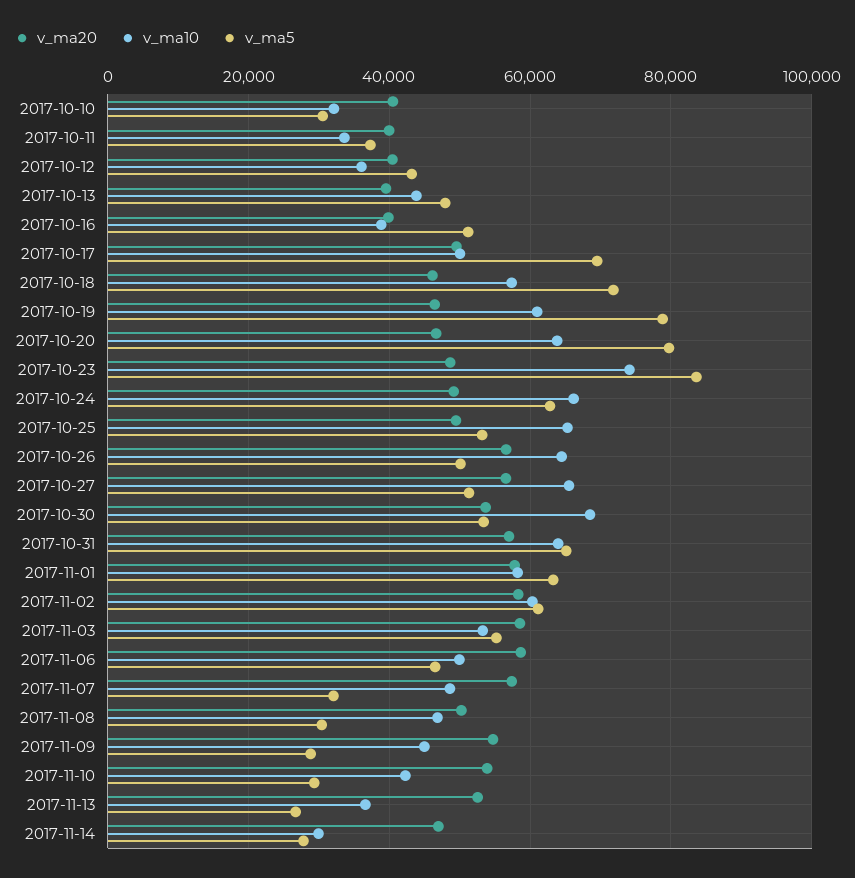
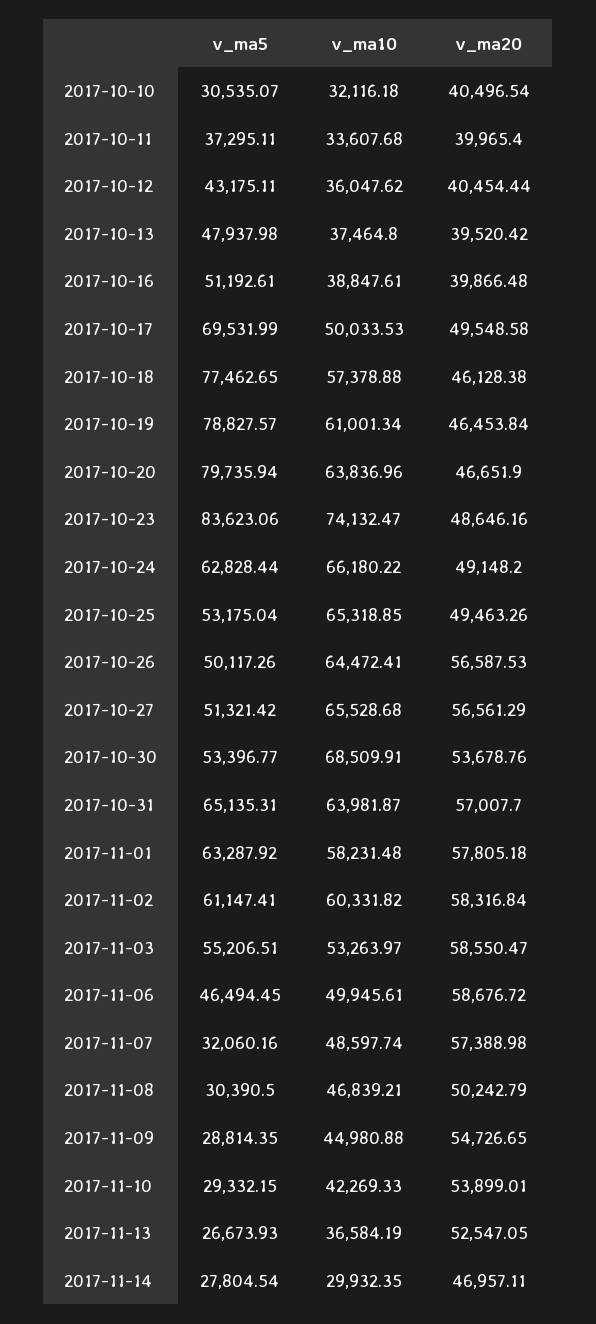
  {
    "v_ma20": {
      "2017-10-10": 40496.54,
      "2017-10-11": 39965.4,
      "2017-10-12": 40454.44,
      "2017-10-13": 39520.42,
      "2017-10-16": 39866.48,
      "2017-10-17": 49548.58,
      "2017-10-18": 46128.38,
      "2017-10-19": 46453.84,
      "2017-10-20": 46651.9,
      "2017-10-23": 48646.16,
      "2017-10-24": 49148.2,
      "2017-10-25": 49463.26,
      "2017-10-26": 56587.53,
      "2017-10-27": 56561.29,
      "2017-10-30": 53678.76,
      "2017-10-31": 57007.7,
      "2017-11-01": 57805.18,
      "2017-11-02": 58316.84,
      "2017-11-03": 58550.47,
      "2017-11-06": 58676.72,
      "2017-11-07": 57388.98,
      "2017-11-08": 50242.79,
      "2017-11-09": 54726.65,
      "2017-11-10": 53899.01,
      "2017-11-13": 52547.05,
      "2017-11-14": 46957.11
    },
    "v_ma10": {
      "2017-10-10": 32116.18,
      "2017-10-11": 33607.68,
      "2017-10-12": 36047.62,
-     "2017-10-13": 44000,
+     "2017-10-13": 37464.8,
      "2017-10-16": 38847.61,
      "2017-10-17": 50033.53,
      "2017-10-18": 57378.88,
      "2017-10-19": 61001.34,
      "2017-10-20": 63836.96,
      "2017-10-23": 74132.47,
      "2017-10-24": 66180.22,
      "2017-10-25": 65318.85,
      "2017-10-26": 64472.41,
      "2017-10-27": 65528.68,
      "2017-10-30": 68509.91,
      "2017-10-31": 63981.87,
      "2017-11-01": 58231.48,
      "2017-11-02": 60331.82,
      "2017-11-03": 53263.97,
      "2017-11-06": 49945.61,
      "2017-11-07": 48597.74,
      "2017-11-08": 46839.21,
      "2017-11-09": 44980.88,
      "2017-11-10": 42269.33,
      "2017-11-13": 36584.19,
      "2017-11-14": 29932.35
    },
    "v_ma5": {
      "2017-10-10": 30535.07,
      "2017-10-11": 37295.11,
      "2017-10-12": 43175.11,
      "2017-10-13": 47937.98,
      "2017-10-16": 51192.61,
      "2017-10-17": 69531.99,
-     "2017-10-18": 72000,
+     "2017-10-18": 77462.65,
      "2017-10-19": 78827.57,
      "2017-10-20": 79735.94,
      "2017-10-23": 83623.06,
      "2017-10-24": 62828.44,
      "2017-10-25": 53175.04,
      "2017-10-26": 50117.26,
      "2017-10-27": 51321.42,
      "2017-10-30": 53396.77,
      "2017-10-31": 65135.31,
      "2017-11-01": 63287.92,
      "2017-11-02": 61147.41,
      "2017-11-03": 55206.51,
      "2017-11-06": 46494.45,
      "2017-11-07": 32060.16,
      "2017-11-08": 30390.5,
      "2017-11-09": 28814.35,
      "2017-11-10": 29332.15,
      "2017-11-13": 26673.93,
      "2017-11-14": 27804.54
    }
  }

